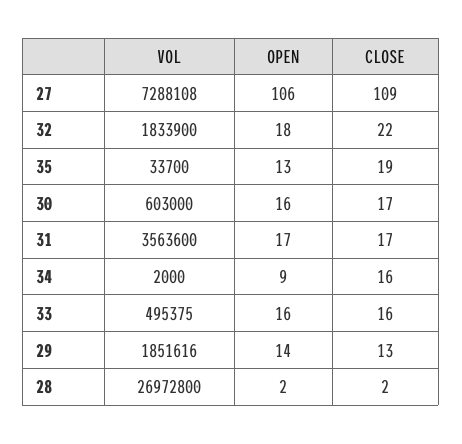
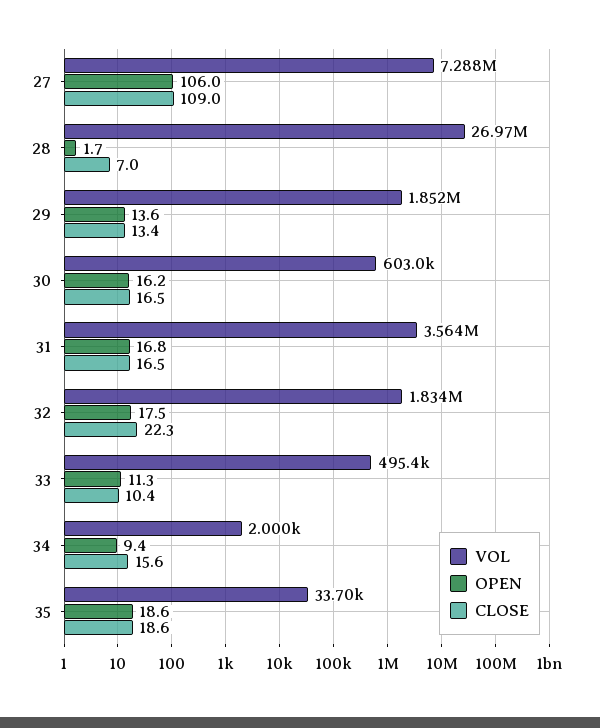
  {
    "VOL": {
      "27": 7288108,
      "32": 1833900,
      "35": 33700,
      "30": 603000,
      "31": 3563600,
      "34": 2000,
      "33": 495375,
      "29": 1851616,
      "28": 26972800
    },
    "OPEN": {
      "27": 106,
      "32": 17.5,
-     "35": 13,
+     "35": 18.6,
      "30": 16.2,
      "31": 16.8,
      "34": 9.4,
-     "33": 16,
+     "33": 11.3,
      "29": 13.6,
      "28": 1.7
    },
    "CLOSE": {
      "27": 109,
      "32": 22.3,
      "35": 18.6,
      "30": 16.5,
      "31": 16.5,
      "34": 15.6,
-     "33": 16,
+     "33": 10.4,
      "29": 13.4,
-     "28": 2
+     "28": 7
    }
  }

